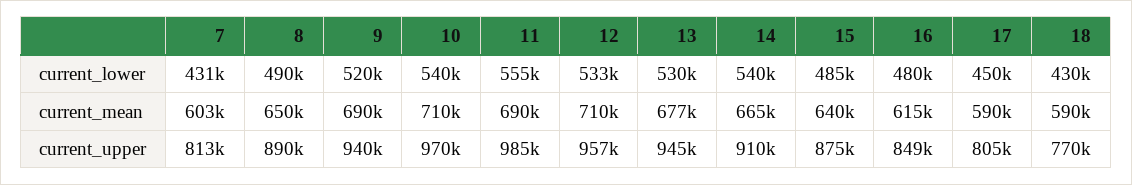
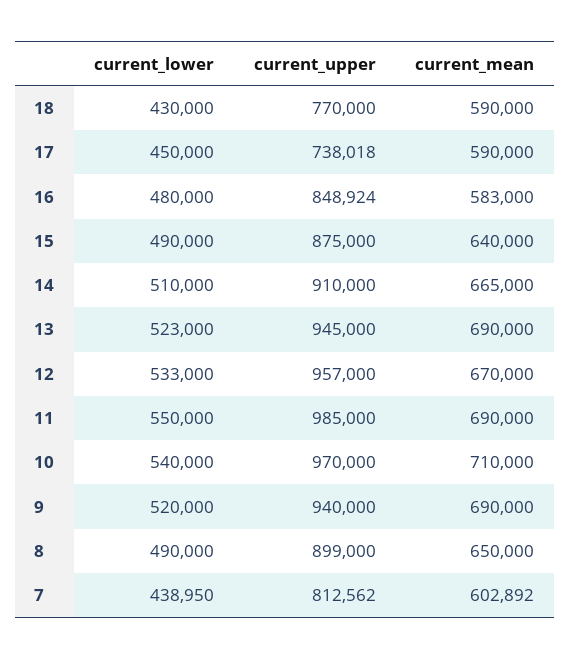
  {
    "7": {
-     "current_lower": 431000,
+     "current_lower": 438950,
      "current_mean": 602892,
      "current_upper": 812562
    },
    "8": {
      "current_lower": 490000,
      "current_mean": 650000,
-     "current_upper": 890000
+     "current_upper": 899000
    },
    "9": {
      "current_lower": 520000,
      "current_mean": 690000,
      "current_upper": 940000
    },
    "10": {
      "current_lower": 540000,
      "current_mean": 710000,
      "current_upper": 970000
    },
    "11": {
-     "current_lower": 555000,
+     "current_lower": 550000,
      "current_mean": 690000,
      "current_upper": 985000
    },
    "12": {
      "current_lower": 533000,
-     "current_mean": 710000,
+     "current_mean": 670000,
      "current_upper": 957000
    },
    "13": {
-     "current_lower": 530000,
+     "current_lower": 523000,
-     "current_mean": 677000,
+     "current_mean": 690000,
      "current_upper": 945000
    },
    "14": {
-     "current_lower": 540000,
+     "current_lower": 510000,
      "current_mean": 665000,
      "current_upper": 910000
    },
    "15": {
-     "current_lower": 485000,
+     "current_lower": 490000,
      "current_mean": 640000,
      "current_upper": 875000
    },
    "16": {
      "current_lower": 480000,
-     "current_mean": 615000,
+     "current_mean": 583000,
      "current_upper": 848924
    },
    "17": {
      "current_lower": 450000,
      "current_mean": 590000,
-     "current_upper": 805000
+     "current_upper": 738018
    },
    "18": {
      "current_lower": 430000,
      "current_mean": 590000,
      "current_upper": 770000
    }
  }

